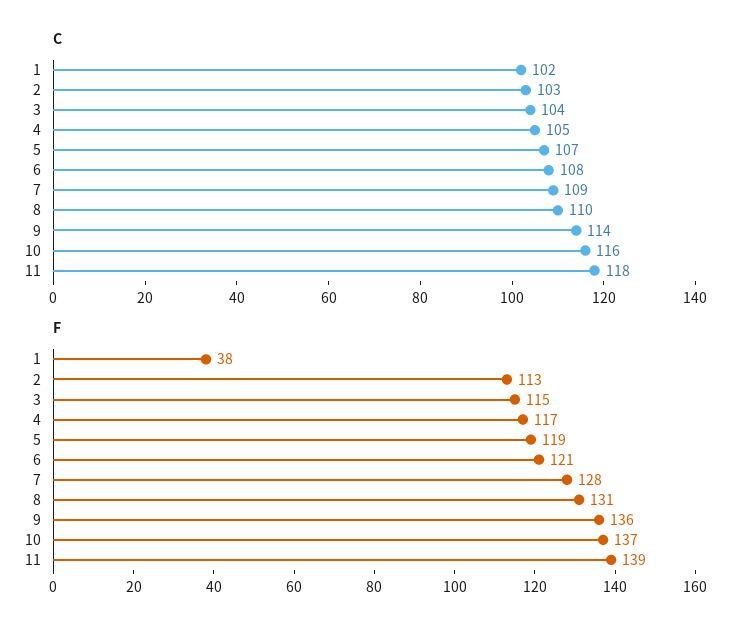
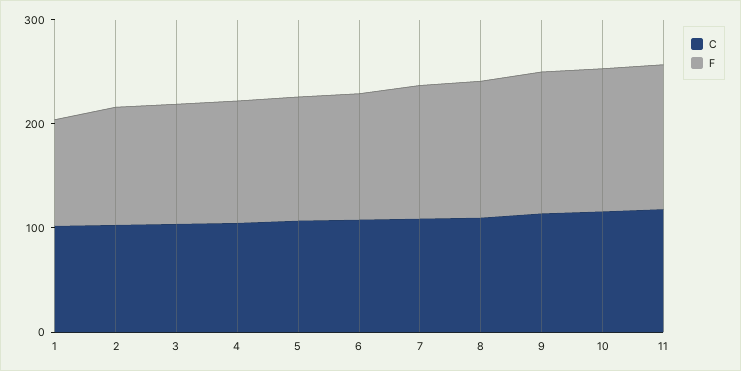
  {
    "C": {
      "1": 102,
      "2": 103,
      "3": 104,
      "4": 105,
      "5": 107,
      "6": 108,
      "7": 109,
      "8": 110,
      "9": 114,
      "10": 116,
      "11": 118
    },
    "F": {
-     "1": 38,
+     "1": 100,
      "2": 113,
      "3": 115,
      "4": 117,
      "5": 119,
      "6": 121,
      "7": 128,
      "8": 131,
      "9": 136,
      "10": 137,
      "11": 139
    }
  }

